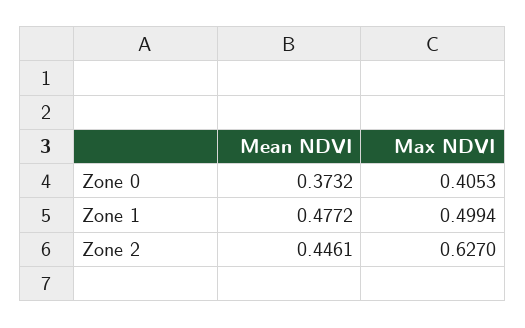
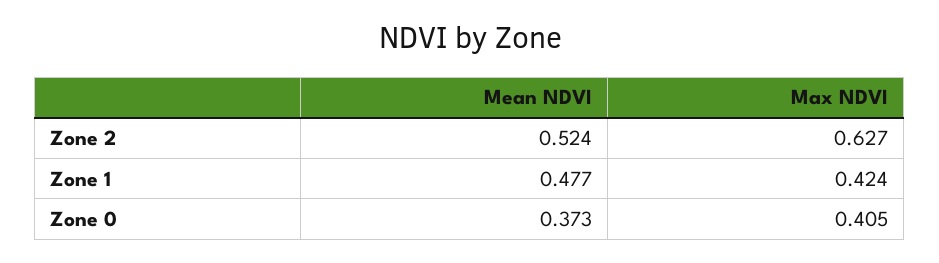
  {
    "Mean NDVI": {
      "Zone 0": 0.3732,
      "Zone 1": 0.4772,
-     "Zone 2": 0.4461
+     "Zone 2": 0.524
    },
    "Max NDVI": {
      "Zone 0": 0.4053,
-     "Zone 1": 0.4994,
+     "Zone 1": 0.424,
      "Zone 2": 0.627
    }
  }

